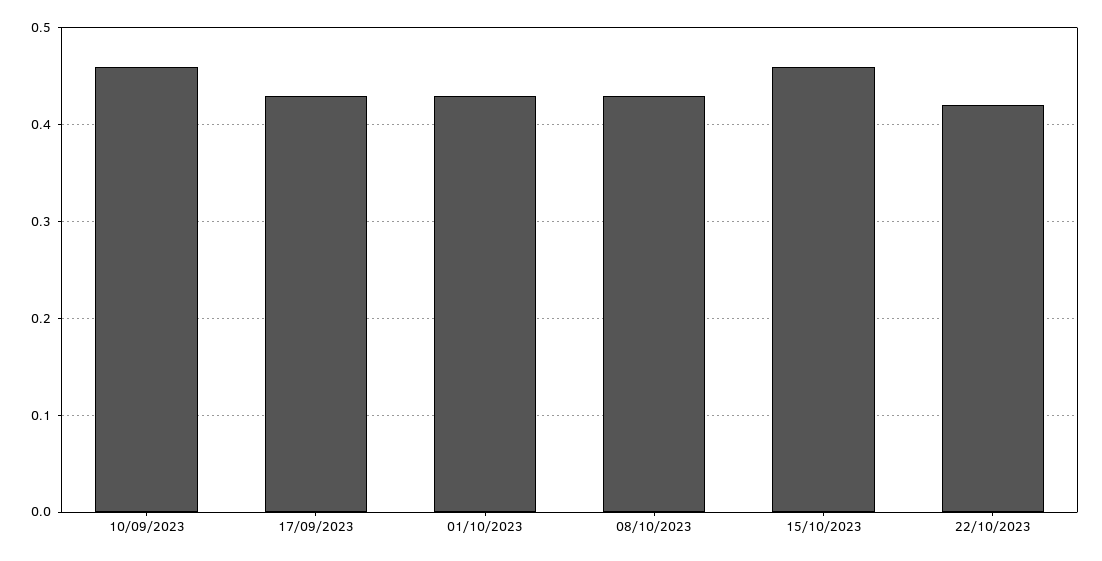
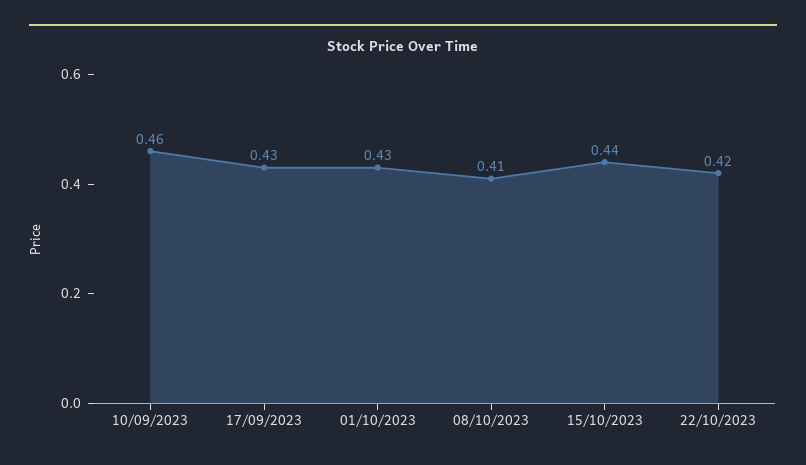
  {
    "10/09/2023": 0.46,
    "17/09/2023": 0.43,
    "01/10/2023": 0.43,
-   "08/10/2023": 0.43,
+   "08/10/2023": 0.41,
-   "15/10/2023": 0.46,
+   "15/10/2023": 0.44,
    "22/10/2023": 0.42
  }

